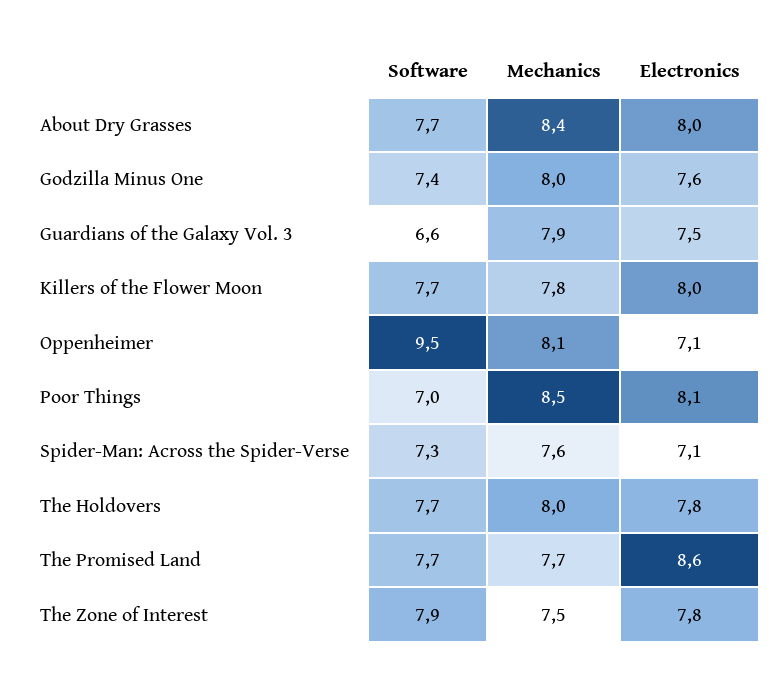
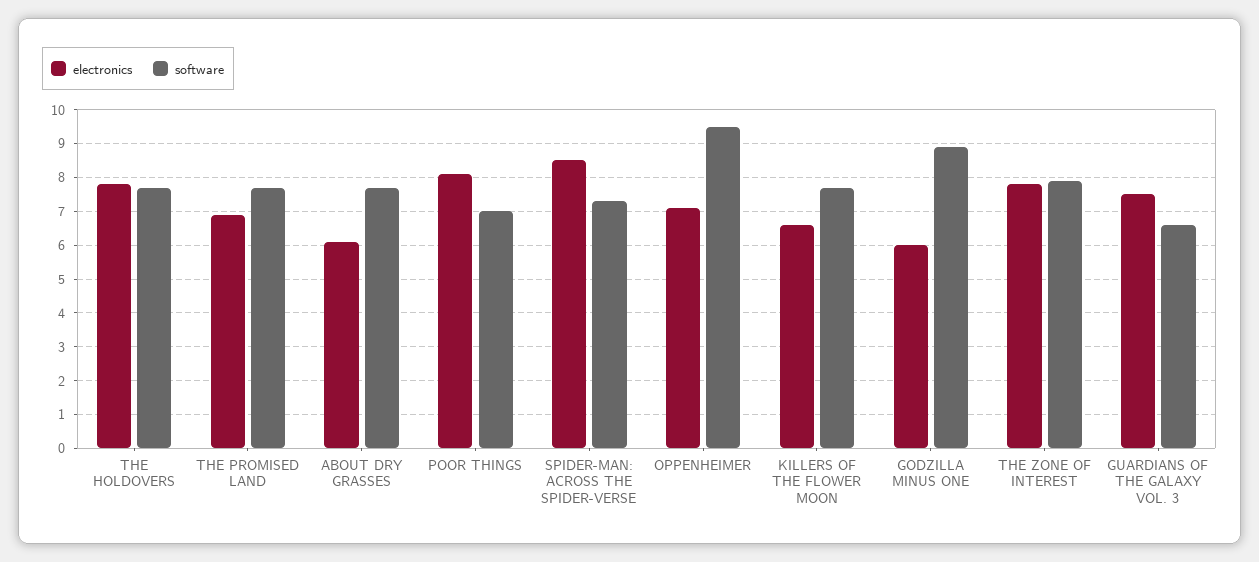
  {
    "Software": {
      "About Dry Grasses": 7.7,
-     "Godzilla Minus One": 7.4,
+     "Godzilla Minus One": 9,
      "Guardians of the Galaxy Vol. 3": 6.6,
      "Killers of the Flower Moon": 7.7,
      "Oppenheimer": 9.5,
      "Poor Things": 7,
      "Spider-Man: Across the Spider-Verse": 7.3,
      "The Holdovers": 7.7,
      "The Promised Land": 7.7,
      "The Zone of Interest": 7.9
    },
-   "Mechanics": {
-     "About Dry Grasses": 8.4,
-     "Godzilla Minus One": 8,
-     "Guardians of the Galaxy Vol. 3": 7.9,
-     "Killers of the Flower Moon": 7.8,
-     "Oppenheimer": 8.1,
-     "Poor Things": 8.5,
-     "Spider-Man: Across the Spider-Verse": 7.6,
-     "The Holdovers": 8,
-     "The Promised Land": 7.7,
-     "The Zone of Interest": 7.5
-   },
    "Electronics": {
-     "About Dry Grasses": 8,
+     "About Dry Grasses": 6,
-     "Godzilla Minus One": 7.6,
+     "Godzilla Minus One": 6,
      "Guardians of the Galaxy Vol. 3": 7.5,
-     "Killers of the Flower Moon": 8,
+     "Killers of the Flower Moon": 6.5,
      "Oppenheimer": 7.1,
      "Poor Things": 8.1,
-     "Spider-Man: Across the Spider-Verse": 7.1,
+     "Spider-Man: Across the Spider-Verse": 8.5,
      "The Holdovers": 7.8,
-     "The Promised Land": 8.6,
+     "The Promised Land": 7,
      "The Zone of Interest": 7.8
    }
  }

